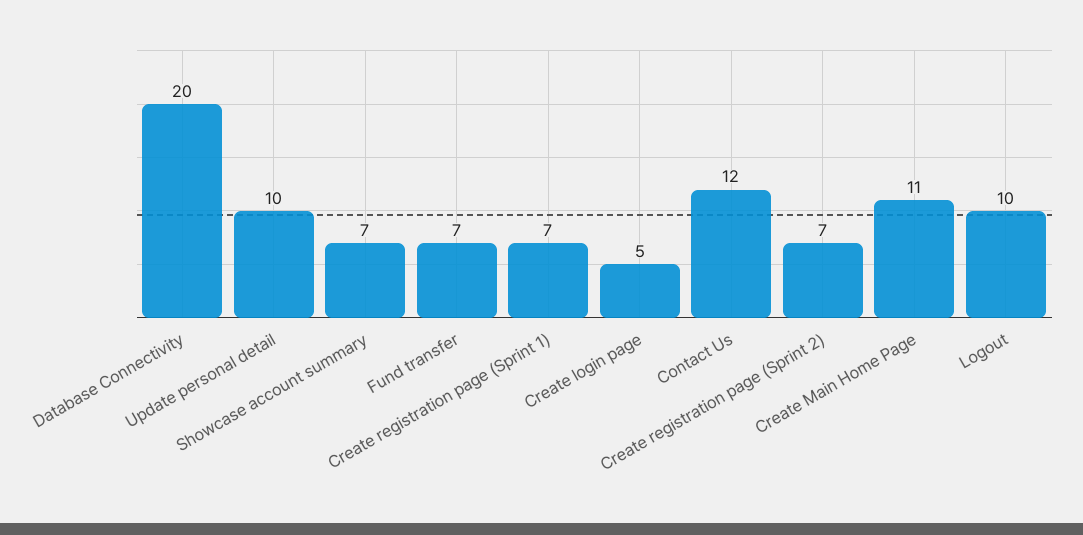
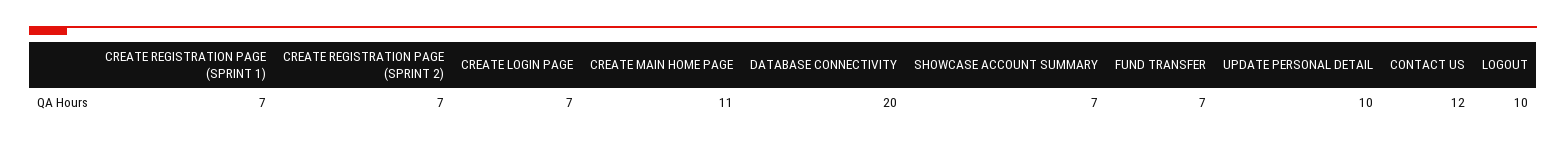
  {
    "Database Connectivity": 20,
    "Update personal detail": 10,
    "Showcase account summary": 7,
    "Fund transfer": 7,
    "Create registration page (Sprint 1)": 7,
-   "Create login page": 5,
+   "Create login page": 7,
    "Contact Us": 12,
    "Create registration page (Sprint 2)": 7,
    "Create Main Home Page": 11,
    "Logout": 10
  }

